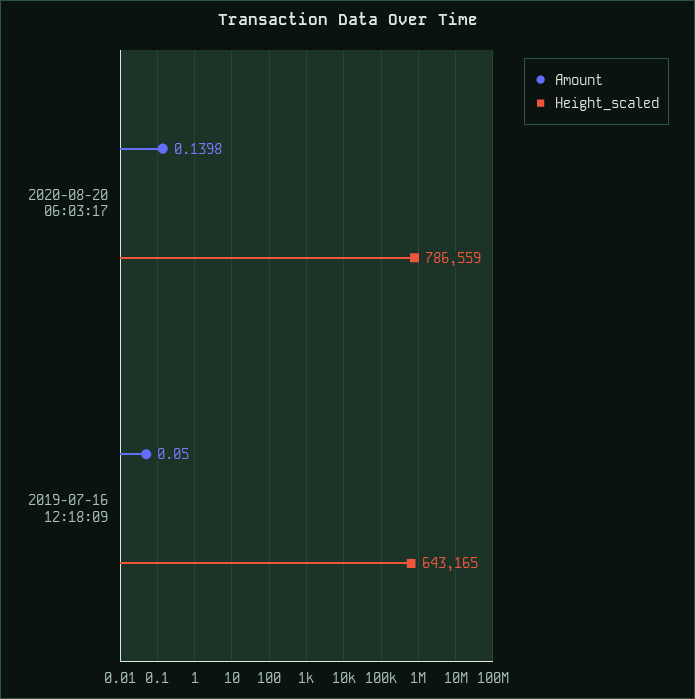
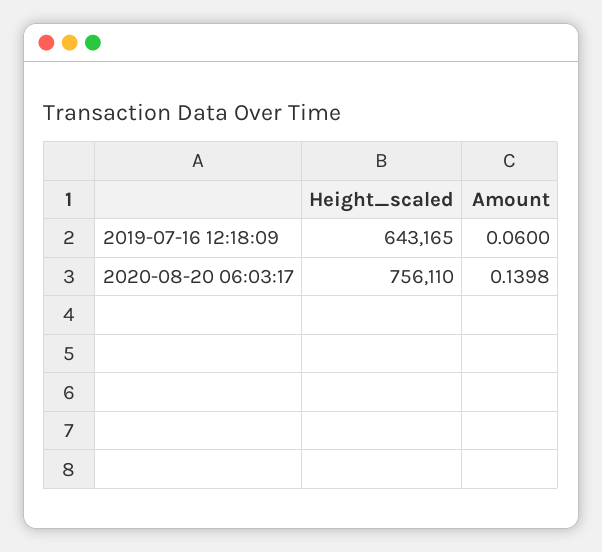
  {
    "Amount": {
      "2020-08-20 06:03:17": 0.1398,
-     "2019-07-16 12:18:09": 0.05
+     "2019-07-16 12:18:09": 0.06
    },
    "Height_scaled": {
-     "2020-08-20 06:03:17": 786559,
+     "2020-08-20 06:03:17": 756110,
      "2019-07-16 12:18:09": 643165
    }
  }

